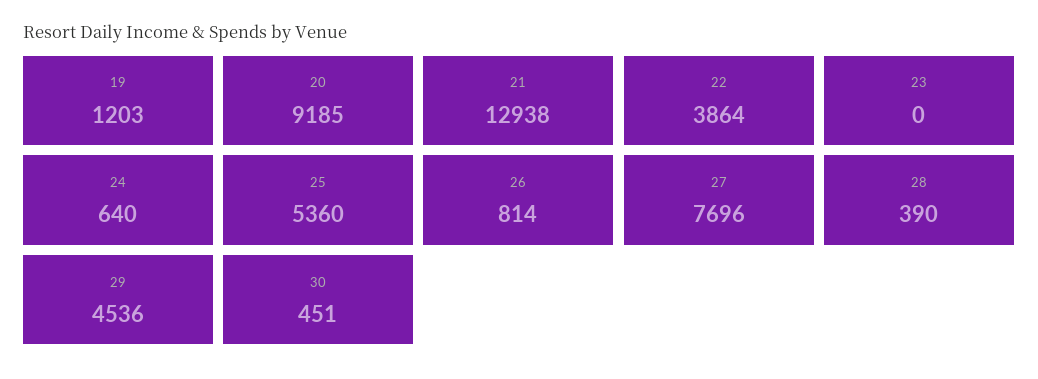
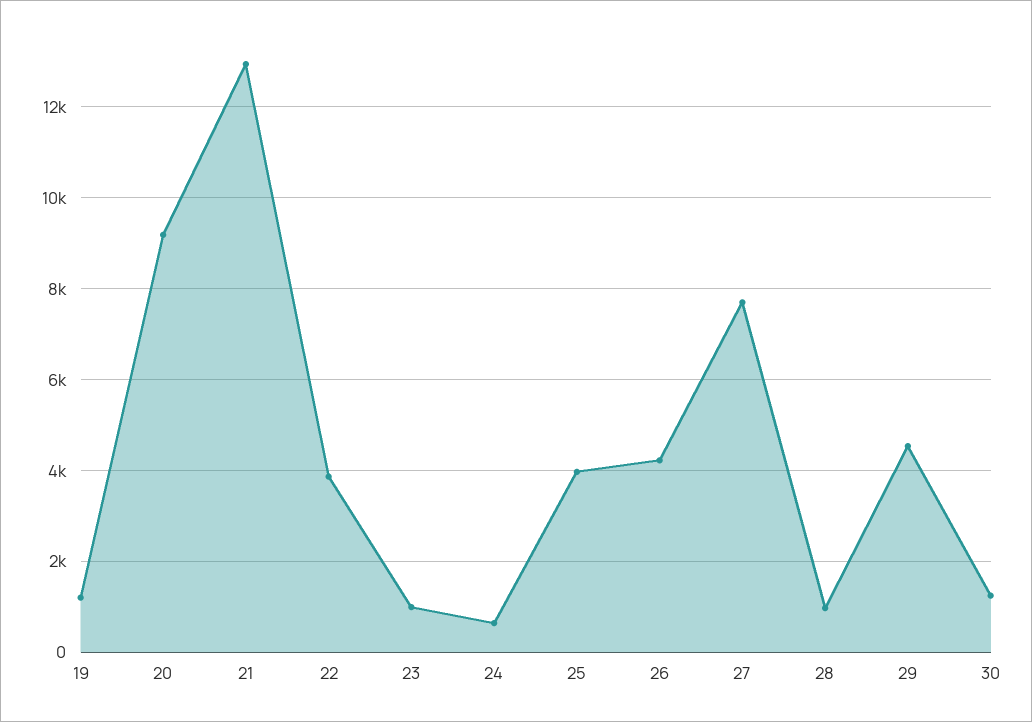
  {
    "19": 1203,
    "20": 9185,
    "21": 12938,
    "22": 3864,
-   "23": 0,
+   "23": 1000,
    "24": 640,
-   "25": 5360,
+   "25": 4000,
-   "26": 814,
+   "26": 4200,
    "27": 7696,
-   "28": 390,
+   "28": 1000,
    "29": 4536,
-   "30": 451
+   "30": 1200
  }

